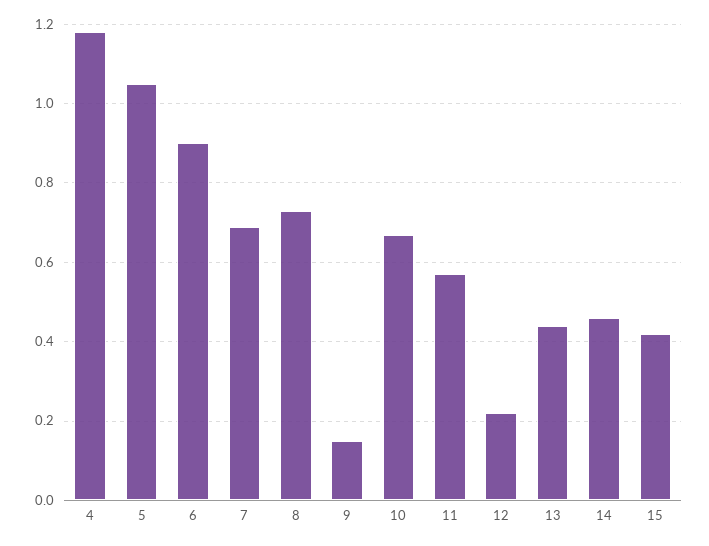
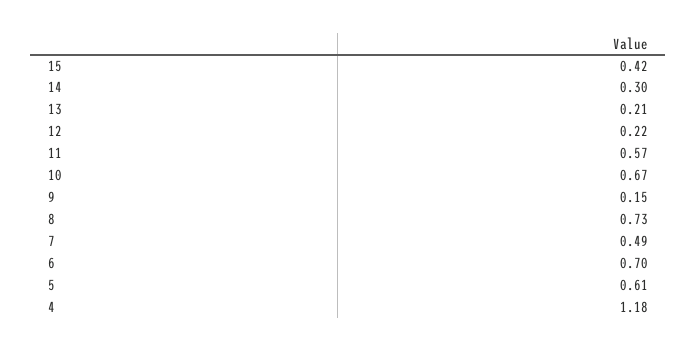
  {
    "4": 1.18,
-   "5": 1.05,
+   "5": 0.61,
-   "6": 0.9,
+   "6": 0.7,
-   "7": 0.7,
+   "7": 0.49,
    "8": 0.73,
    "9": 0.15,
    "10": 0.67,
    "11": 0.57,
    "12": 0.22,
-   "13": 0.45,
+   "13": 0.21,
-   "14": 0.45,
+   "14": 0.3,
    "15": 0.42
  }

